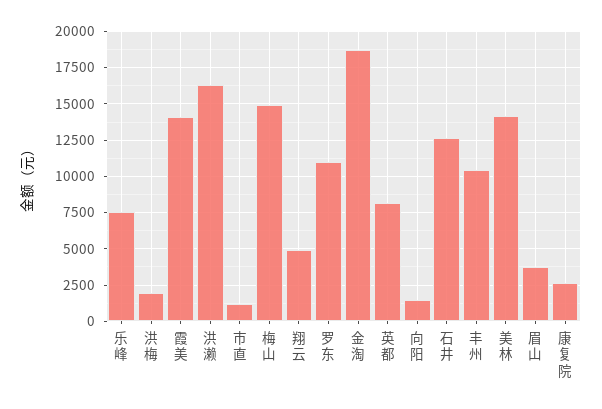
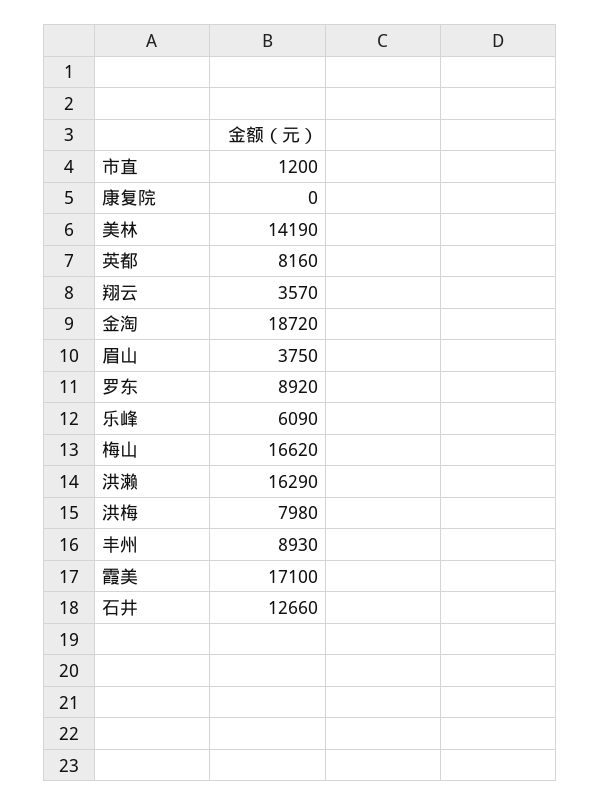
  {
-   "乐峰": 7500,
+   "乐峰": 6090,
-   "洪梅": 2000,
+   "洪梅": 7980,
-   "霞美": 14000,
+   "霞美": 17100,
    "洪濑": 16290,
    "市直": 1200,
-   "梅山": 15000,
+   "梅山": 16620,
-   "翔云": 5000,
+   "翔云": 3570,
-   "罗东": 11000,
+   "罗东": 8920,
    "金淘": 18720,
    "英都": 8160,
-   "向阳": 1500,
    "石井": 12660,
-   "丰州": 10500,
+   "丰州": 8930,
    "美林": 14190,
    "眉山": 3750,
-   "康复院": 2500
+   "康复院": 0
  }

